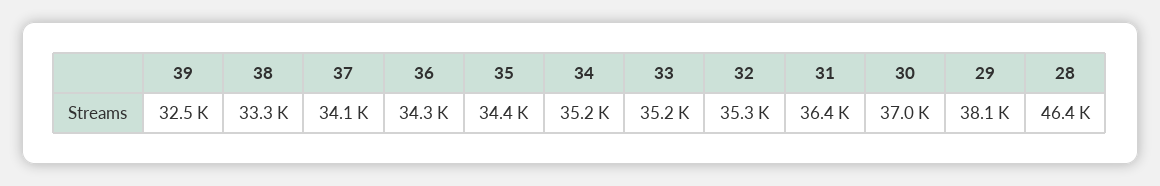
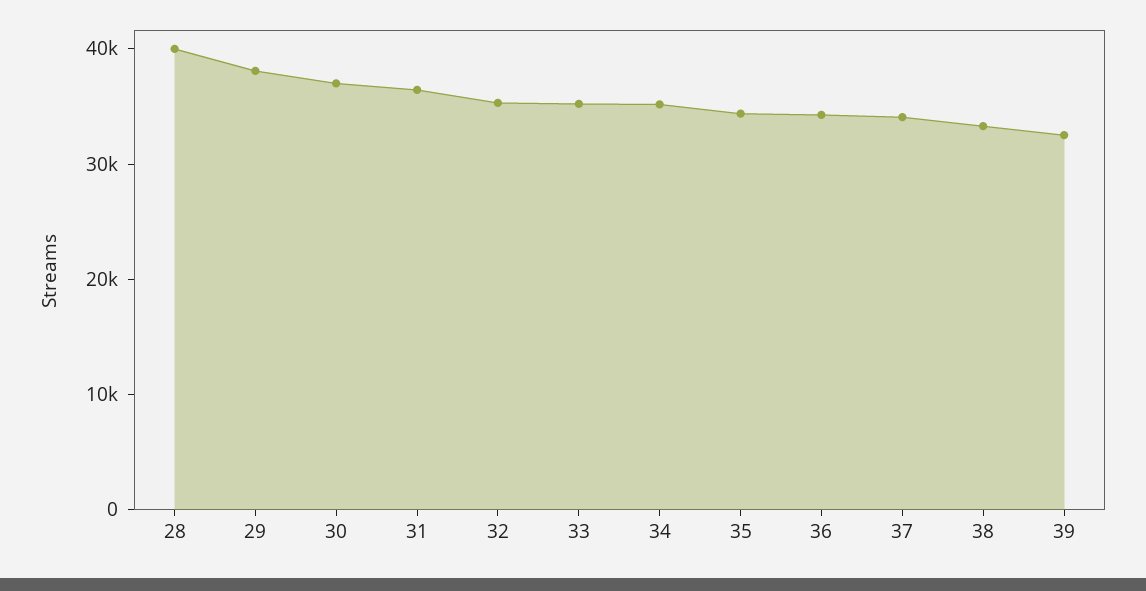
  {
    "39": 32500,
    "38": 33300,
    "37": 34100,
    "36": 34300,
    "35": 34400,
    "34": 35200,
    "33": 35200,
    "32": 35300,
    "31": 36400,
    "30": 37000,
    "29": 38100,
-   "28": 46400
+   "28": 40000
  }

